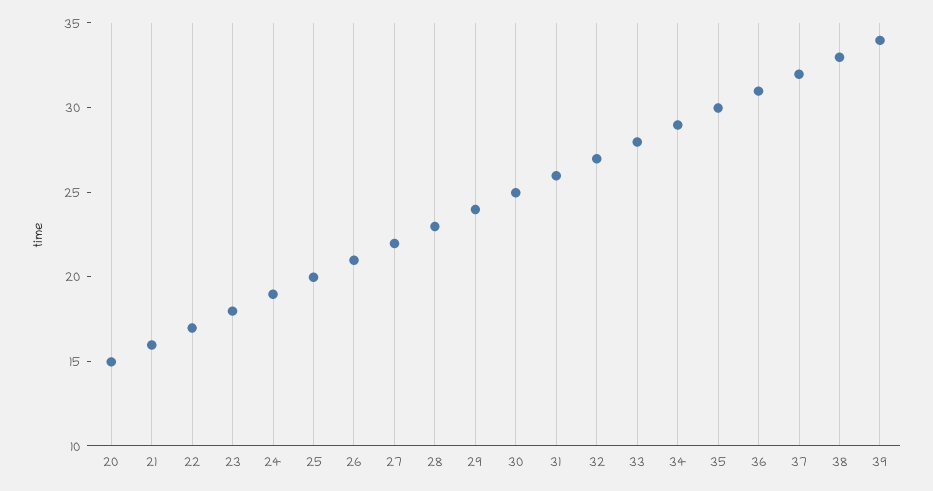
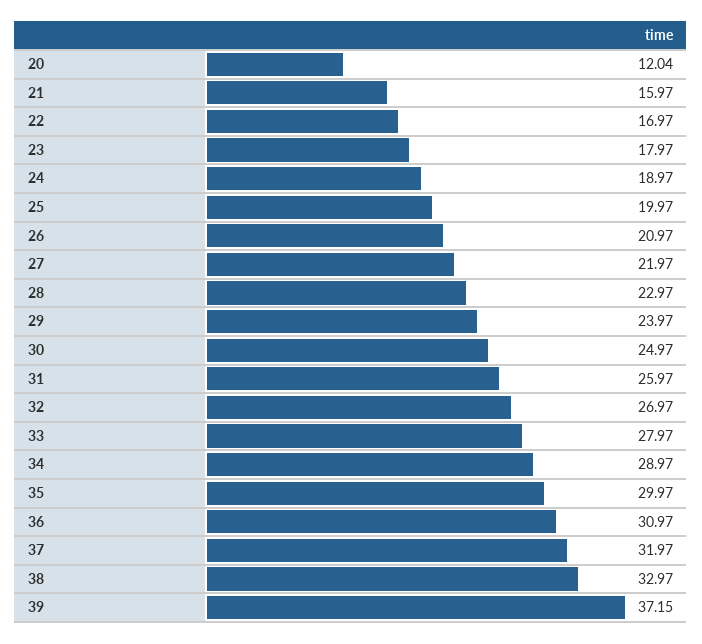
  {
-   "20": 15,
+   "20": 12.04,
    "21": 15.97,
    "22": 16.97,
    "23": 17.97,
    "24": 18.97,
    "25": 19.97,
    "26": 20.97,
    "27": 21.97,
    "28": 22.97,
    "29": 23.97,
    "30": 24.97,
    "31": 25.97,
    "32": 26.97,
    "33": 27.97,
    "34": 28.97,
    "35": 29.97,
    "36": 30.97,
    "37": 31.97,
    "38": 32.97,
-   "39": 34
+   "39": 37.15
  }

